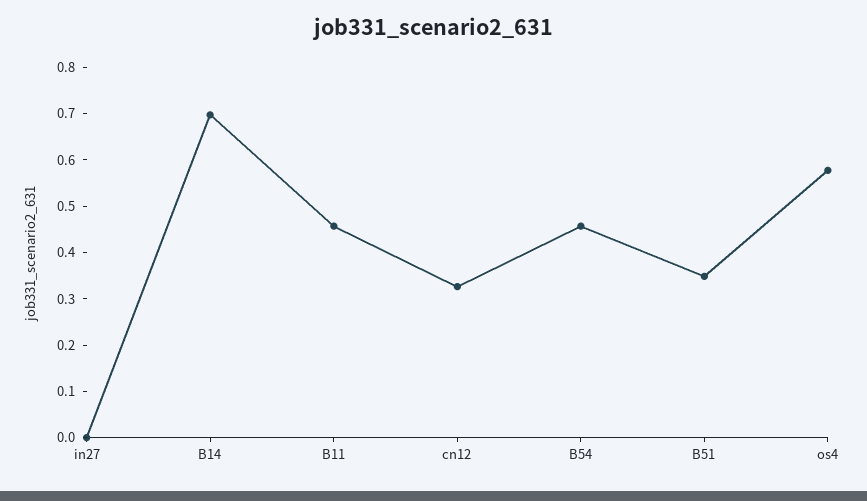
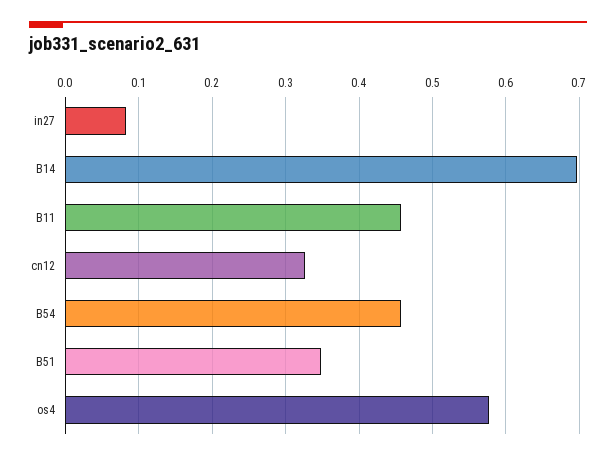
  {
-   "in27": 0,
+   "in27": 0.08,
    "B14": 0.7,
    "B11": 0.46,
    "cn12": 0.33,
    "B54": 0.46,
    "B51": 0.35,
    "os4": 0.58
  }

